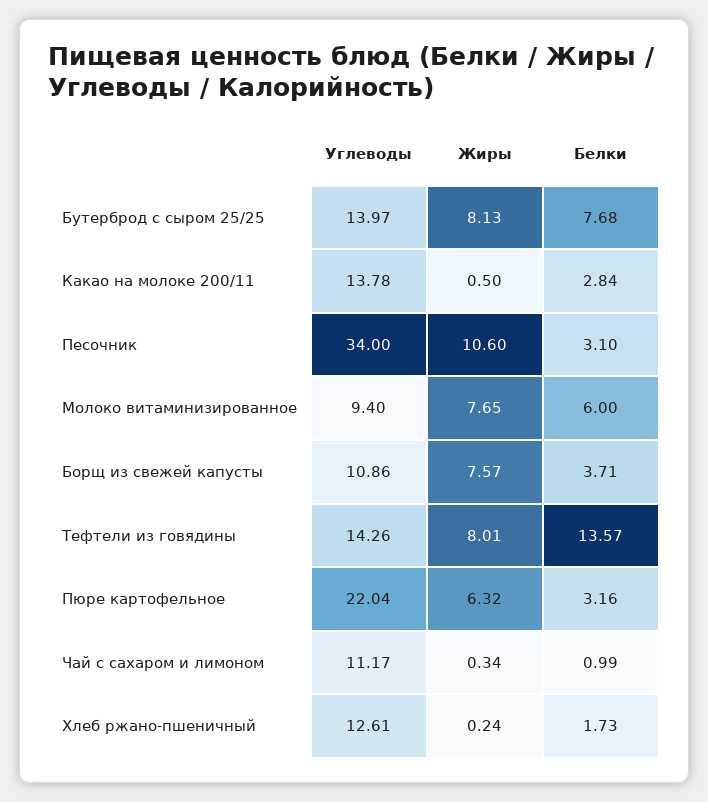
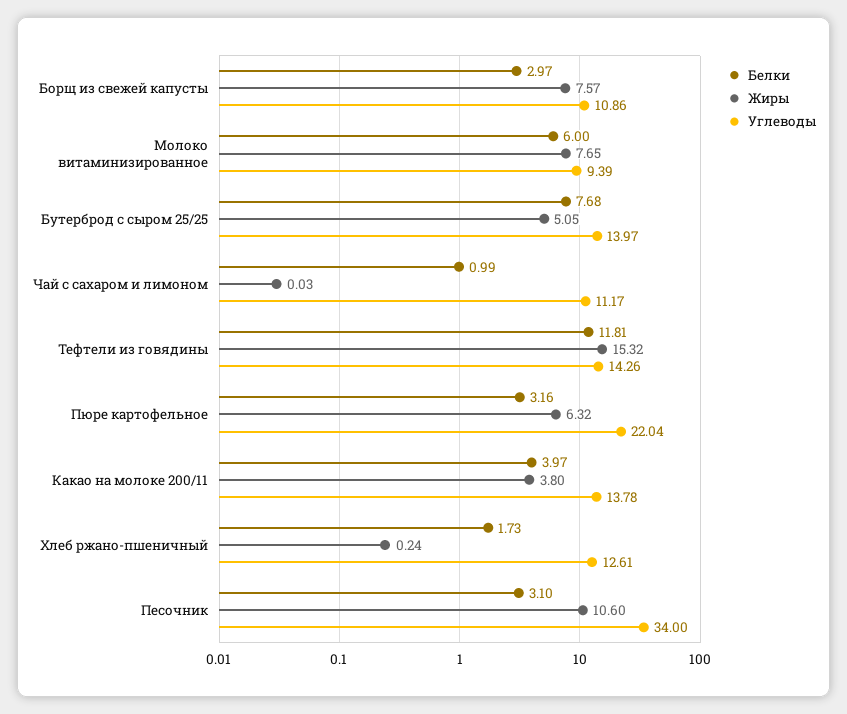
  {
    "Углеводы": {
      "Бутерброд с сыром 25/25": 13.97,
      "Какао на молоке 200/11": 13.78,
      "Песочник": 34,
-     "Молоко витаминизированное": 9.4,
+     "Молоко витаминизированное": 9.39,
      "Борщ из свежей капусты": 10.86,
      "Тефтели из говядины": 14.26,
      "Пюре картофельное": 22.04,
      "Чай с сахаром и лимоном": 11.17,
      "Хлеб ржано-пшеничный": 12.61
    },
    "Жиры": {
-     "Бутерброд с сыром 25/25": 8.13,
+     "Бутерброд с сыром 25/25": 5.05,
-     "Какао на молоке 200/11": 0.5,
+     "Какао на молоке 200/11": 3.8,
      "Песочник": 10.6,
      "Молоко витаминизированное": 7.65,
      "Борщ из свежей капусты": 7.57,
-     "Тефтели из говядины": 8.01,
+     "Тефтели из говядины": 15.32,
      "Пюре картофельное": 6.32,
-     "Чай с сахаром и лимоном": 0.34,
+     "Чай с сахаром и лимоном": 0.03,
      "Хлеб ржано-пшеничный": 0.24
    },
    "Белки": {
      "Бутерброд с сыром 25/25": 7.68,
-     "Какао на молоке 200/11": 2.84,
+     "Какао на молоке 200/11": 3.97,
      "Песочник": 3.1,
      "Молоко витаминизированное": 6,
-     "Борщ из свежей капусты": 3.71,
+     "Борщ из свежей капусты": 2.97,
-     "Тефтели из говядины": 13.57,
+     "Тефтели из говядины": 11.81,
      "Пюре картофельное": 3.16,
      "Чай с сахаром и лимоном": 0.99,
      "Хлеб ржано-пшеничный": 1.73
    }
  }

